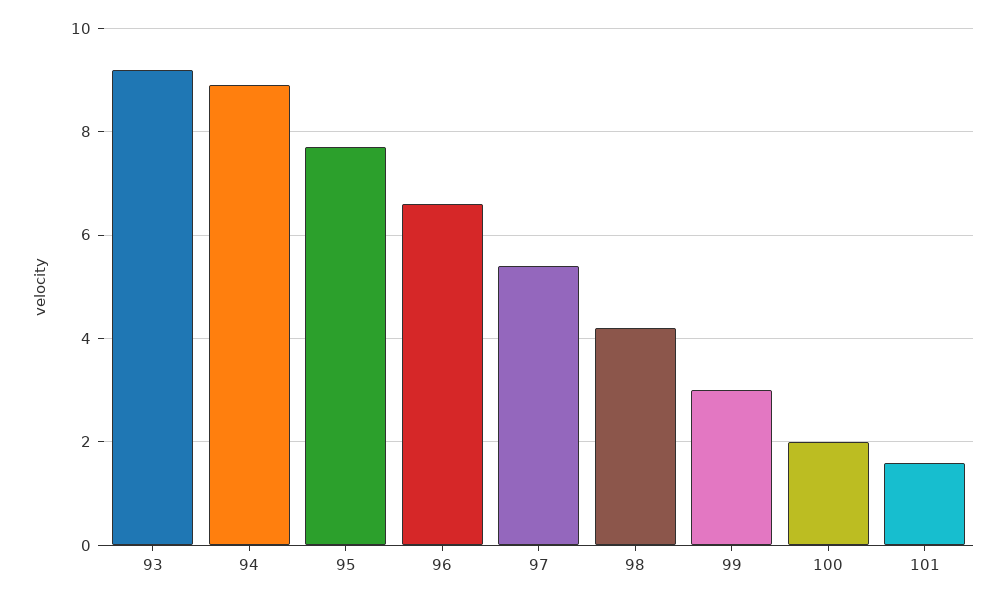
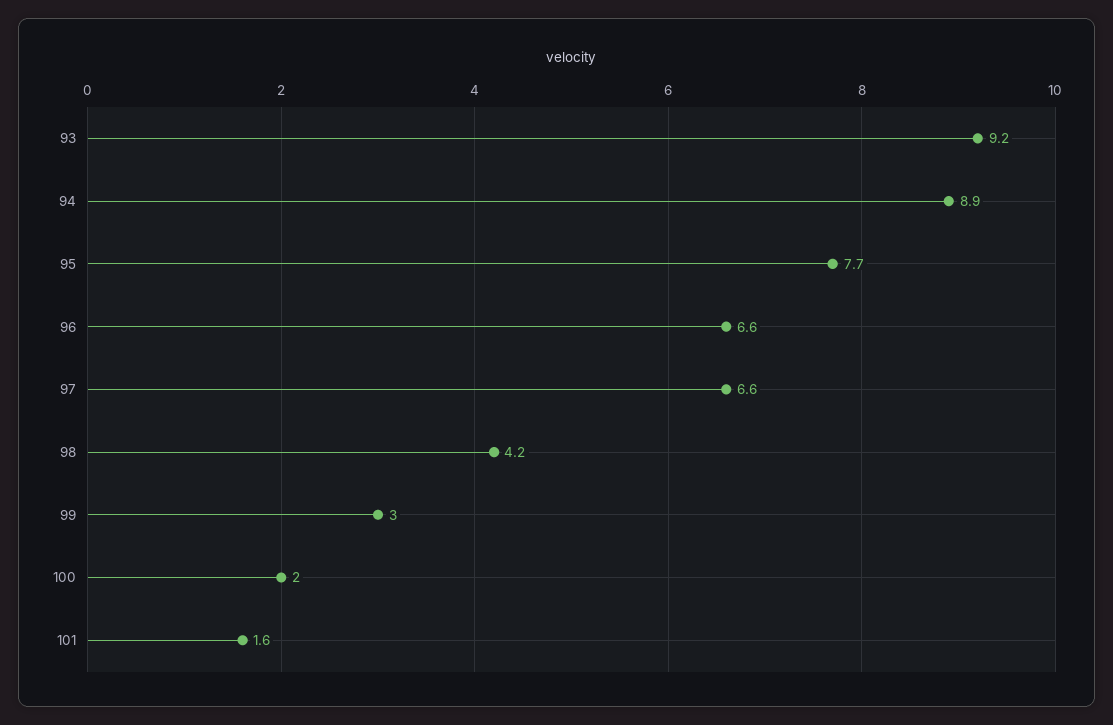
  {
    "93": 9.2,
    "94": 8.9,
    "95": 7.7,
    "96": 6.6,
-   "97": 5.5,
+   "97": 6.6,
    "98": 4.2,
    "99": 3,
    "100": 2,
    "101": 1.6
  }

